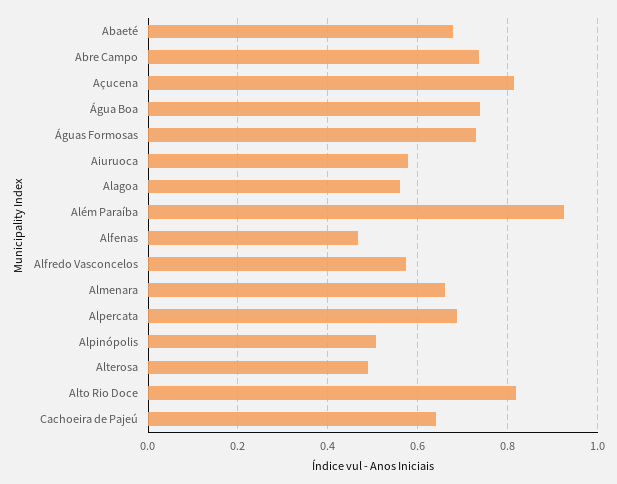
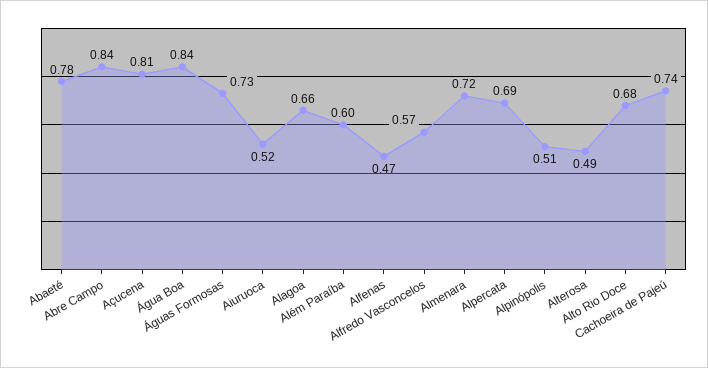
  {
-   "Abaeté": 0.68,
+   "Abaeté": 0.78,
-   "Abre Campo": 0.74,
+   "Abre Campo": 0.84,
    "Açucena": 0.81,
-   "Água Boa": 0.74,
+   "Água Boa": 0.84,
    "Águas Formosas": 0.73,
-   "Aiuruoca": 0.58,
+   "Aiuruoca": 0.52,
-   "Alagoa": 0.56,
+   "Alagoa": 0.66,
-   "Além Paraíba": 0.92,
+   "Além Paraíba": 0.6,
    "Alfenas": 0.47,
    "Alfredo Vasconcelos": 0.57,
-   "Almenara": 0.66,
+   "Almenara": 0.72,
    "Alpercata": 0.69,
    "Alpinópolis": 0.51,
    "Alterosa": 0.49,
-   "Alto Rio Doce": 0.82,
+   "Alto Rio Doce": 0.68,
-   "Cachoeira de Pajeú": 0.64
+   "Cachoeira de Pajeú": 0.74
  }

